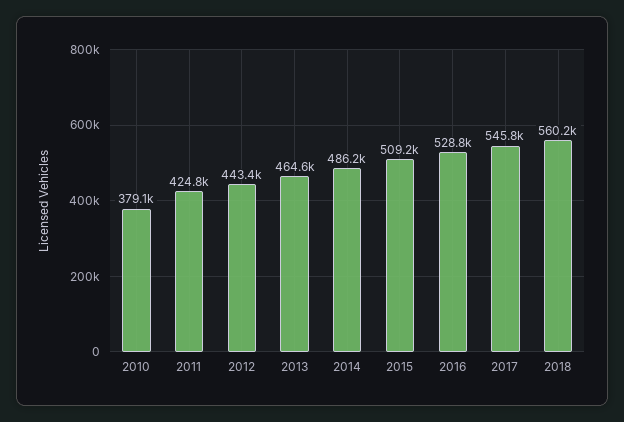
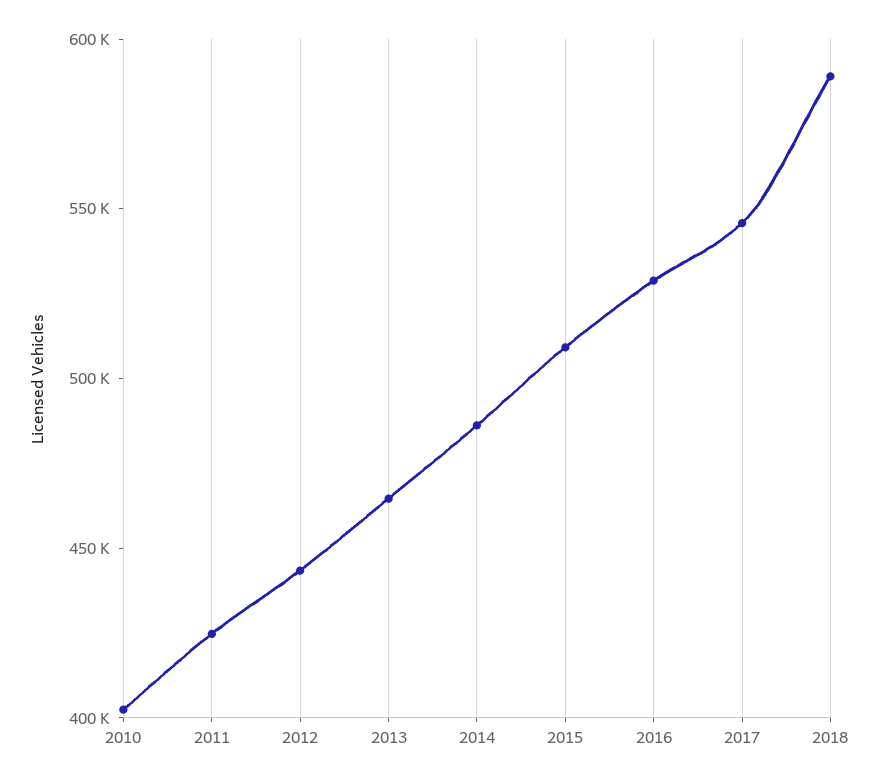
  {
-   "2010": 379100,
+   "2010": 400000,
    "2011": 424800,
    "2012": 443400,
    "2013": 464600,
    "2014": 486200,
    "2015": 509200,
    "2016": 528800,
    "2017": 545800,
-   "2018": 560200
+   "2018": 590000
  }

